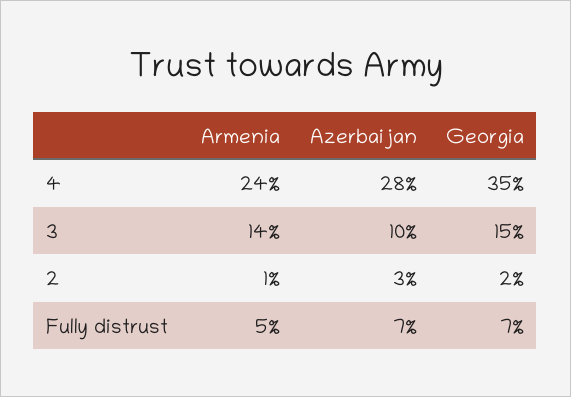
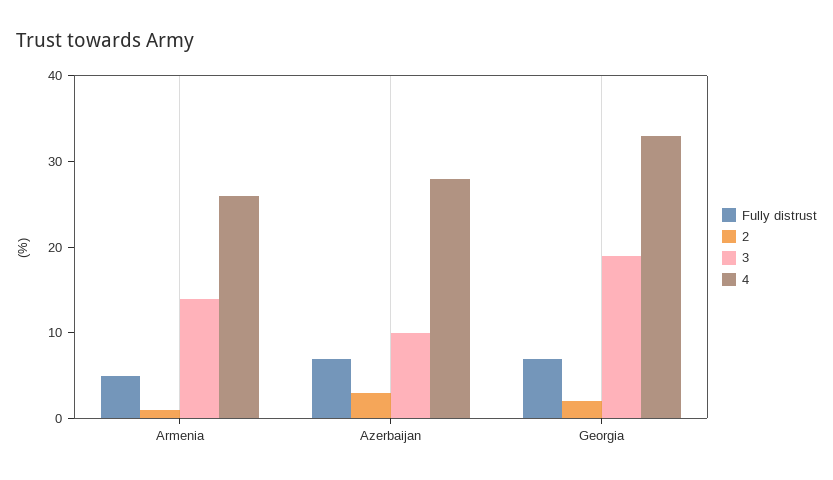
  {
    "4": {
-     "Armenia": 24,
+     "Armenia": 26,
      "Azerbaijan": 28,
-     "Georgia": 35
+     "Georgia": 33
    },
    "3": {
      "Armenia": 14,
      "Azerbaijan": 10,
-     "Georgia": 15
+     "Georgia": 19
    },
    "2": {
      "Armenia": 1,
      "Azerbaijan": 3,
      "Georgia": 2
    },
    "Fully distrust": {
      "Armenia": 5,
      "Azerbaijan": 7,
      "Georgia": 7
    }
  }

